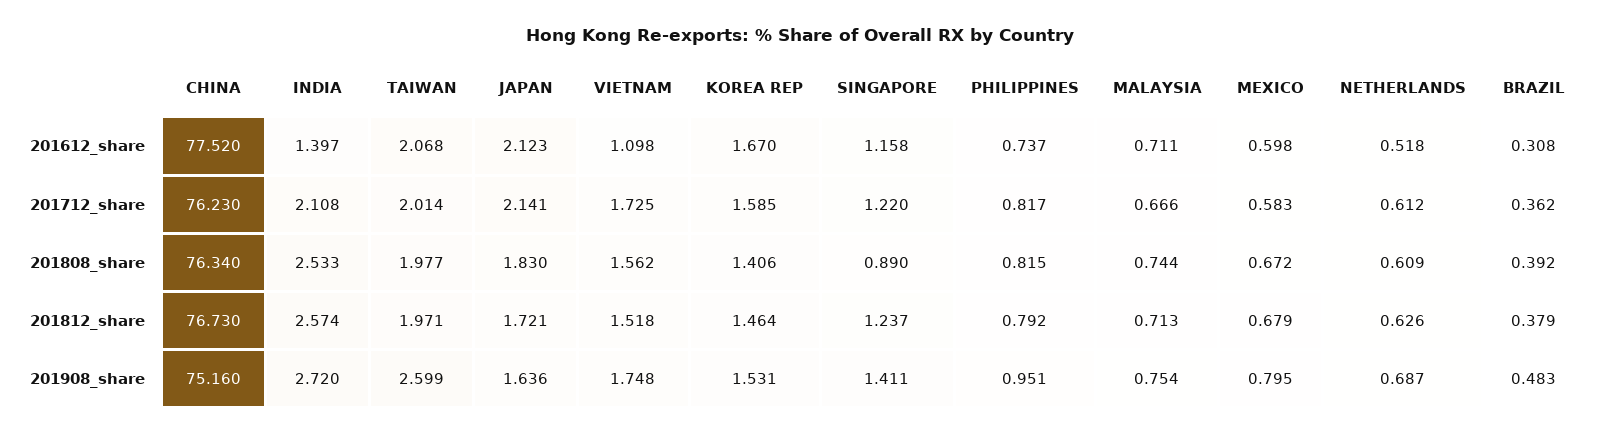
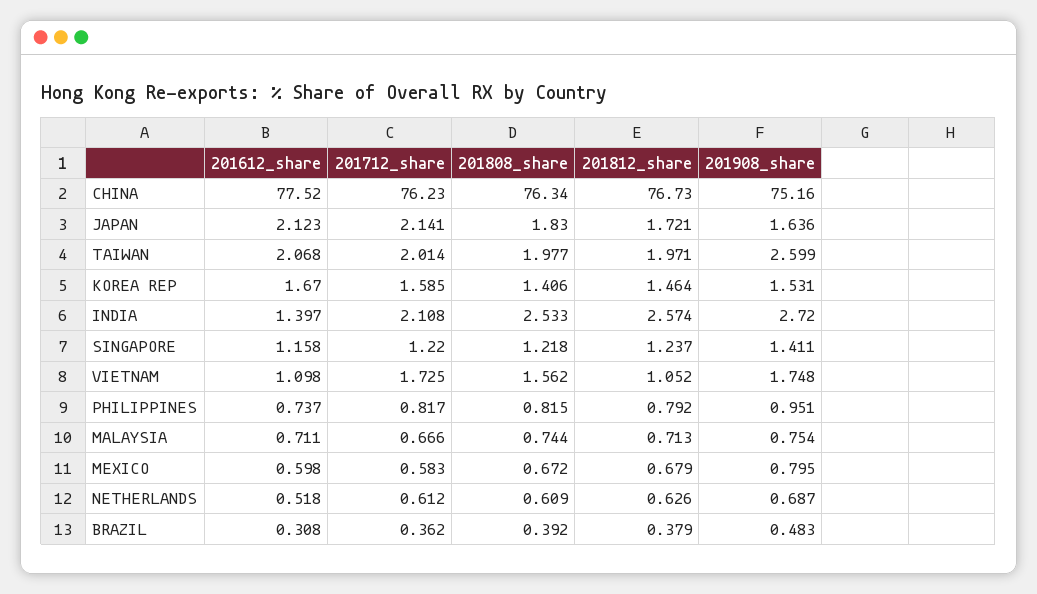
  {
    "CHINA": {
      "201612_share": 77.52,
      "201712_share": 76.23,
      "201808_share": 76.34,
      "201812_share": 76.73,
      "201908_share": 75.16
    },
    "INDIA": {
      "201612_share": 1.397,
      "201712_share": 2.108,
      "201808_share": 2.533,
      "201812_share": 2.574,
      "201908_share": 2.72
    },
    "TAIWAN": {
      "201612_share": 2.068,
      "201712_share": 2.014,
      "201808_share": 1.977,
      "201812_share": 1.971,
      "201908_share": 2.599
    },
    "JAPAN": {
      "201612_share": 2.123,
      "201712_share": 2.141,
      "201808_share": 1.83,
      "201812_share": 1.721,
      "201908_share": 1.636
    },
    "VIETNAM": {
      "201612_share": 1.098,
      "201712_share": 1.725,
      "201808_share": 1.562,
-     "201812_share": 1.518,
+     "201812_share": 1.052,
      "201908_share": 1.748
    },
    "KOREA REP": {
      "201612_share": 1.67,
      "201712_share": 1.585,
      "201808_share": 1.406,
      "201812_share": 1.464,
      "201908_share": 1.531
    },
    "SINGAPORE": {
      "201612_share": 1.158,
      "201712_share": 1.22,
-     "201808_share": 0.89,
+     "201808_share": 1.218,
      "201812_share": 1.237,
      "201908_share": 1.411
    },
    "PHILIPPINES": {
      "201612_share": 0.737,
      "201712_share": 0.817,
      "201808_share": 0.815,
      "201812_share": 0.792,
      "201908_share": 0.951
    },
    "MALAYSIA": {
      "201612_share": 0.711,
      "201712_share": 0.666,
      "201808_share": 0.744,
      "201812_share": 0.713,
      "201908_share": 0.754
    },
    "MEXICO": {
      "201612_share": 0.598,
      "201712_share": 0.583,
      "201808_share": 0.672,
      "201812_share": 0.679,
      "201908_share": 0.795
    },
    "NETHERLANDS": {
      "201612_share": 0.518,
      "201712_share": 0.612,
      "201808_share": 0.609,
      "201812_share": 0.626,
      "201908_share": 0.687
    },
    "BRAZIL": {
      "201612_share": 0.308,
      "201712_share": 0.362,
      "201808_share": 0.392,
      "201812_share": 0.379,
      "201908_share": 0.483
    }
  }

